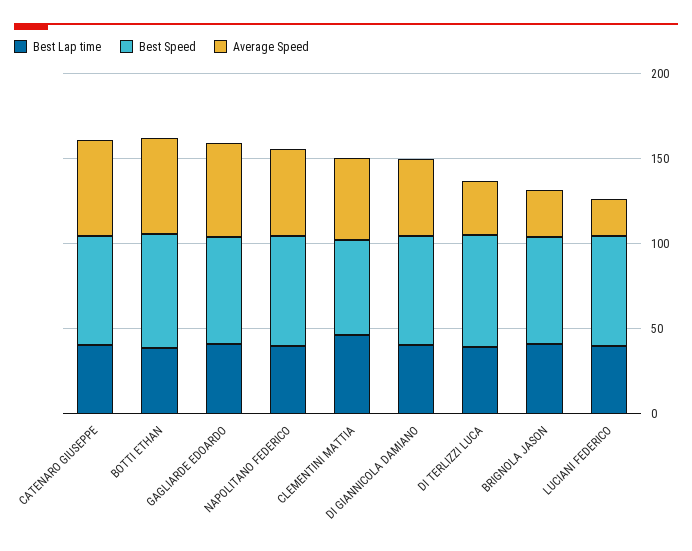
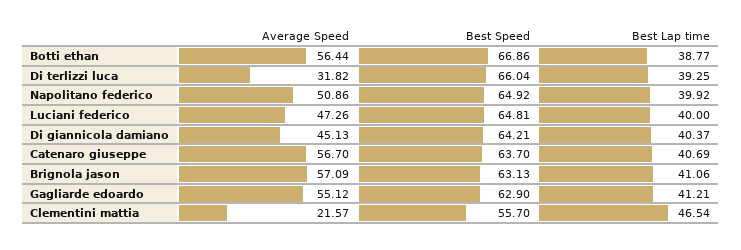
  {
    "Best Lap time": {
      "CATENARO GIUSEPPE": 40.69,
      "BOTTI ETHAN": 38.77,
      "GAGLIARDE EDOARDO": 41.21,
      "NAPOLITANO FEDERICO": 39.92,
      "CLEMENTINI MATTIA": 46.54,
      "DI GIANNICOLA DAMIANO": 40.37,
      "DI TERLIZZI LUCA": 39.25,
      "BRIGNOLA JASON": 41.06,
      "LUCIANI FEDERICO": 40
    },
    "Best Speed": {
      "CATENARO GIUSEPPE": 63.7,
      "BOTTI ETHAN": 66.86,
      "GAGLIARDE EDOARDO": 62.9,
      "NAPOLITANO FEDERICO": 64.92,
      "CLEMENTINI MATTIA": 55.7,
      "DI GIANNICOLA DAMIANO": 64.21,
      "DI TERLIZZI LUCA": 66.04,
      "BRIGNOLA JASON": 63.13,
      "LUCIANI FEDERICO": 64.81
    },
    "Average Speed": {
      "CATENARO GIUSEPPE": 56.7,
      "BOTTI ETHAN": 56.44,
      "GAGLIARDE EDOARDO": 55.12,
      "NAPOLITANO FEDERICO": 50.86,
-     "CLEMENTINI MATTIA": 50,
+     "CLEMENTINI MATTIA": 21.57,
      "DI GIANNICOLA DAMIANO": 45.13,
      "DI TERLIZZI LUCA": 31.82,
-     "BRIGNOLA JASON": 30,
+     "BRIGNOLA JASON": 57.09,
-     "LUCIANI FEDERICO": 20
+     "LUCIANI FEDERICO": 47.26
    }
  }

